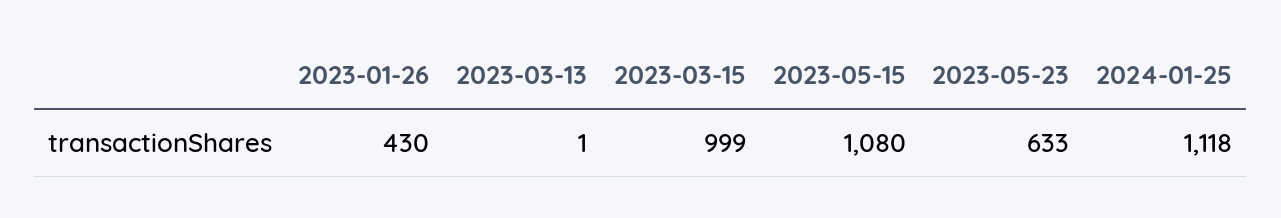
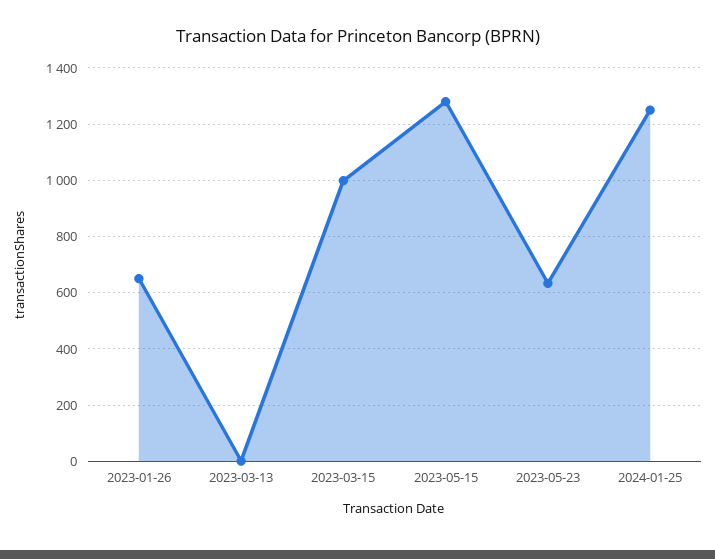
  {
-   "2023-01-26": 430,
+   "2023-01-26": 650,
    "2023-03-13": 1,
    "2023-03-15": 999,
-   "2023-05-15": 1080,
+   "2023-05-15": 1275,
    "2023-05-23": 633,
-   "2024-01-25": 1118
+   "2024-01-25": 1250
  }

